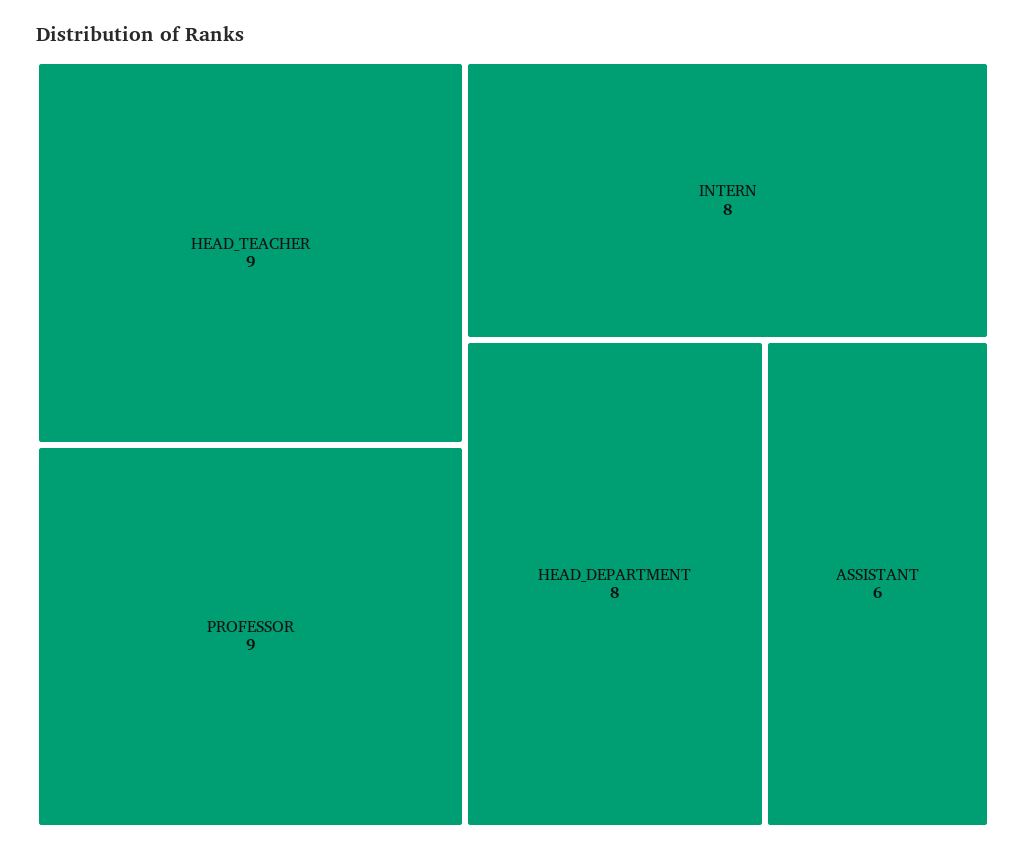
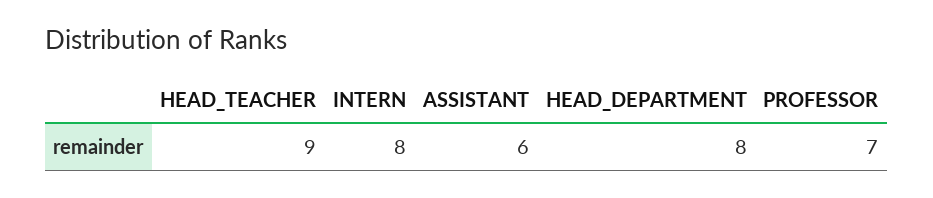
  {
    "HEAD_TEACHER": 9,
-   "PROFESSOR": 9,
+   "PROFESSOR": 7,
    "INTERN": 8,
    "HEAD_DEPARTMENT": 8,
    "ASSISTANT": 6
  }

